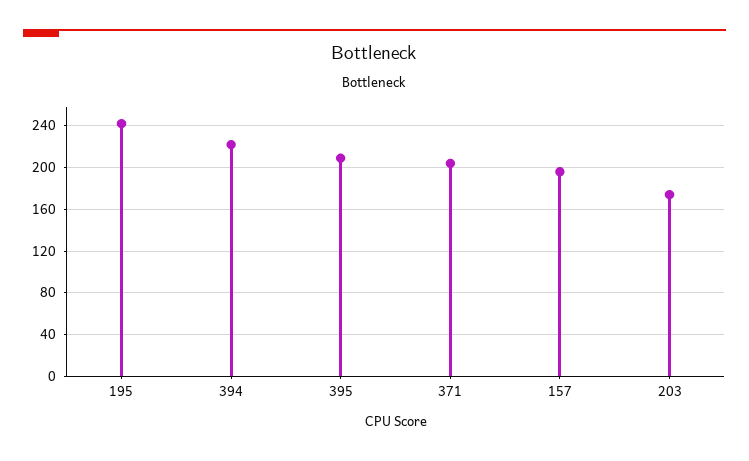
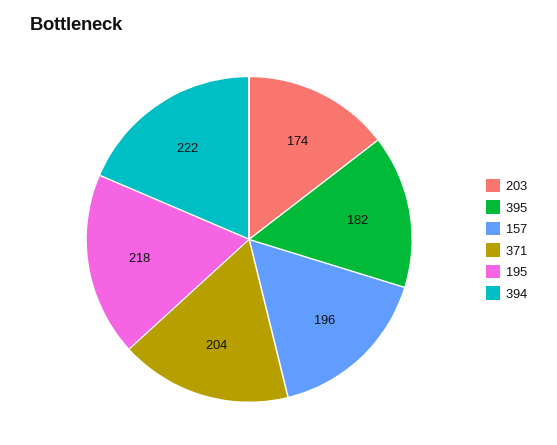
  {
-   "195": 240,
+   "195": 218,
    "394": 222,
-   "395": 210,
+   "395": 182,
    "371": 204,
    "157": 196,
    "203": 174
  }

